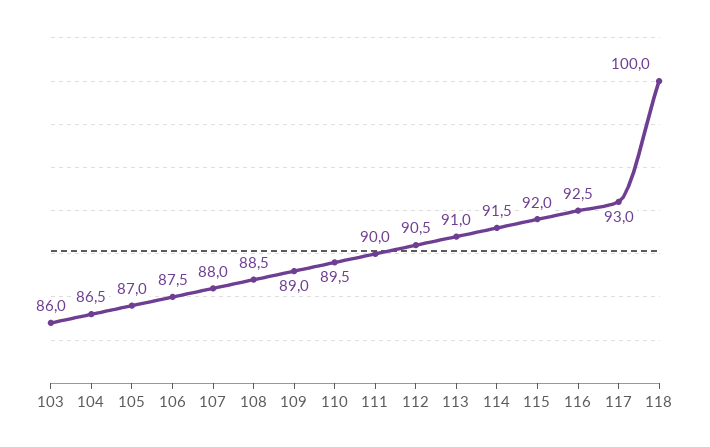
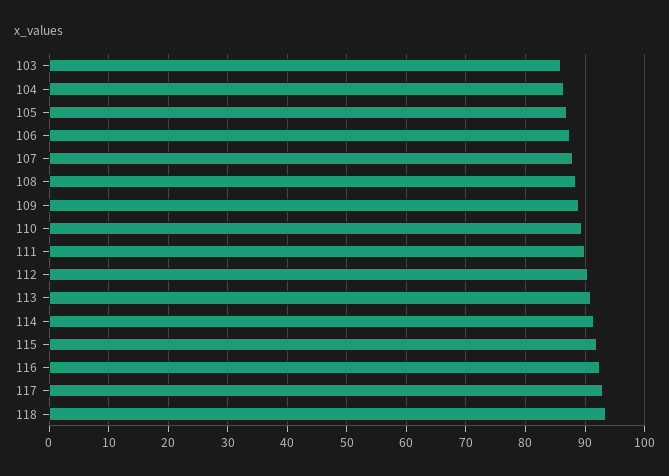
  {
    "103": 86,
    "104": 86.5,
    "105": 87,
    "106": 87.5,
    "107": 88,
    "108": 88.5,
    "109": 89,
    "110": 89.5,
    "111": 90,
    "112": 90.5,
    "113": 91,
    "114": 91.5,
    "115": 92,
    "116": 92.5,
    "117": 93,
-   "118": 100
+   "118": 94
  }

